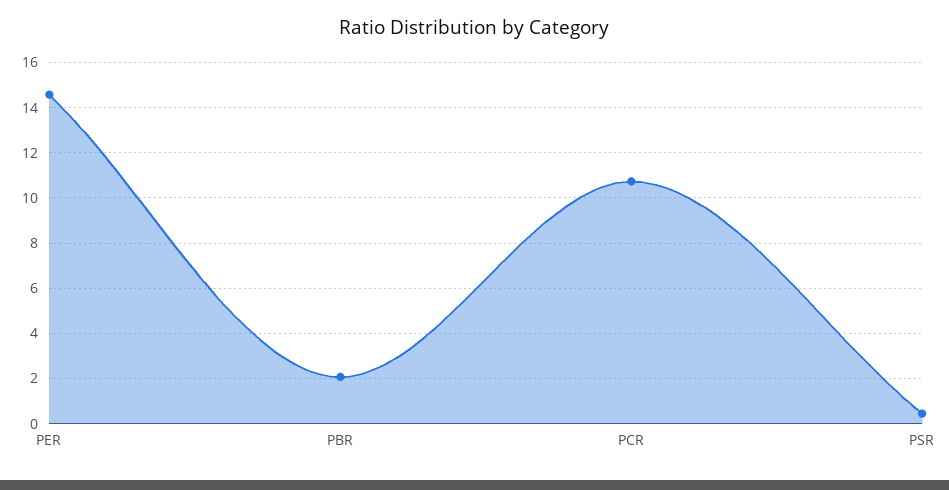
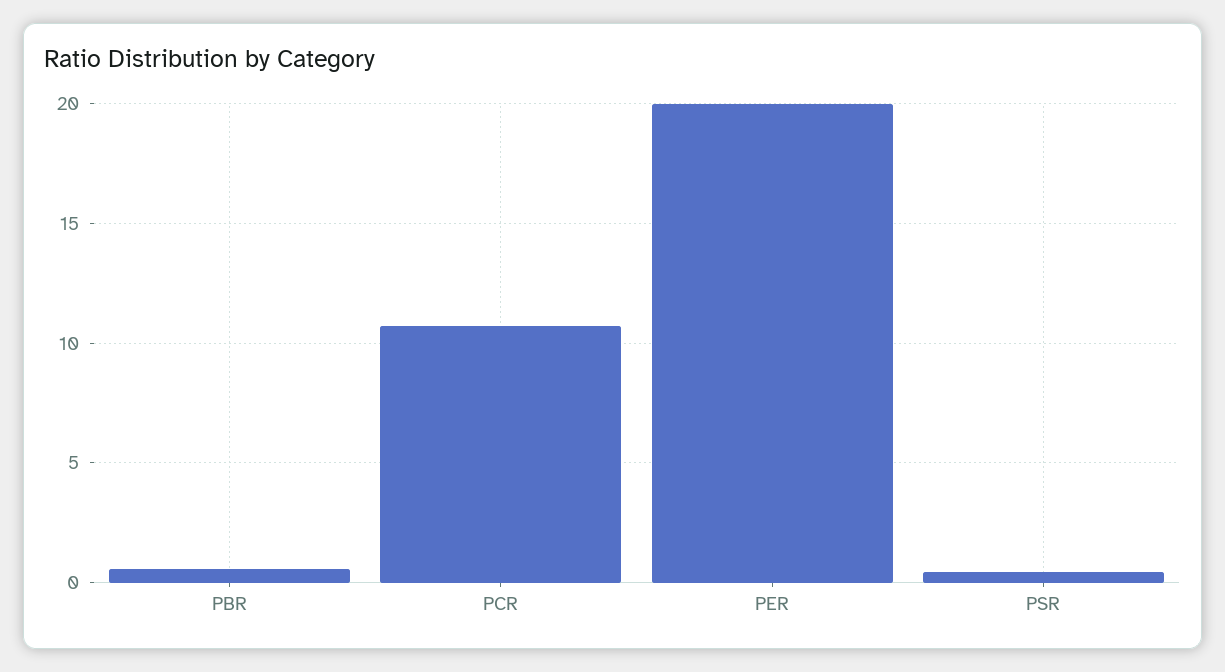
  {
-   "PER": 14.5,
+   "PER": 20,
-   "PBR": 2,
+   "PBR": 0.5,
    "PCR": 10.5,
    "PSR": 0.5
  }

